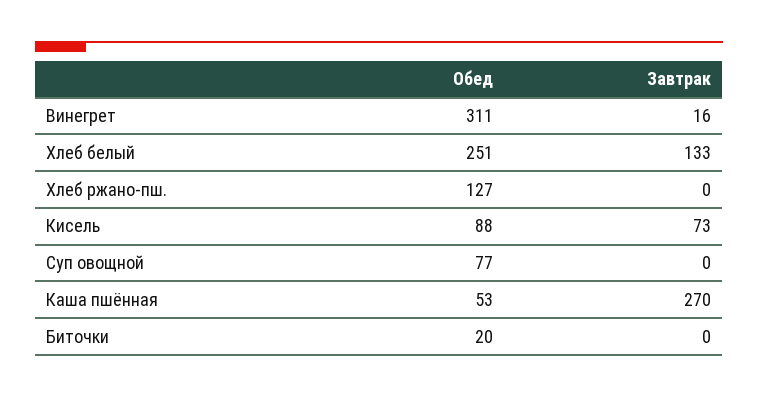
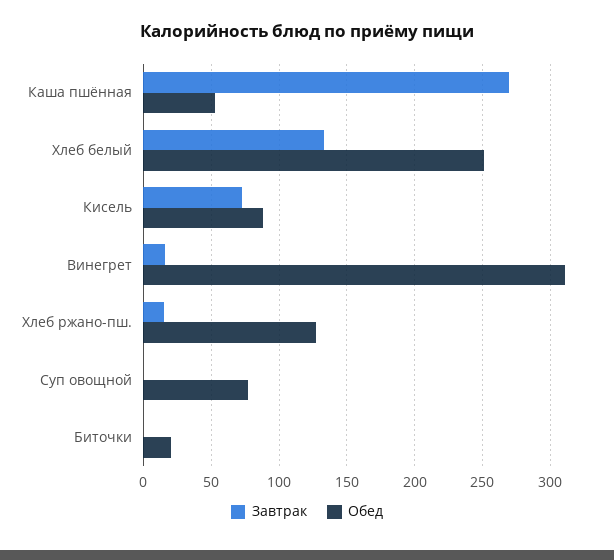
  {
    "Обед": {
      "Винегрет": 311,
      "Хлеб белый": 251,
      "Хлеб ржано-пш.": 127,
      "Кисель": 88,
      "Суп овощной": 77,
      "Каша пшённая": 53,
      "Биточки": 20
    },
    "Завтрак": {
      "Винегрет": 16,
      "Хлеб белый": 133,
-     "Хлеб ржано-пш.": 0,
+     "Хлеб ржано-пш.": 15,
      "Кисель": 73,
      "Суп овощной": 0,
      "Каша пшённая": 270,
      "Биточки": 0
    }
  }

